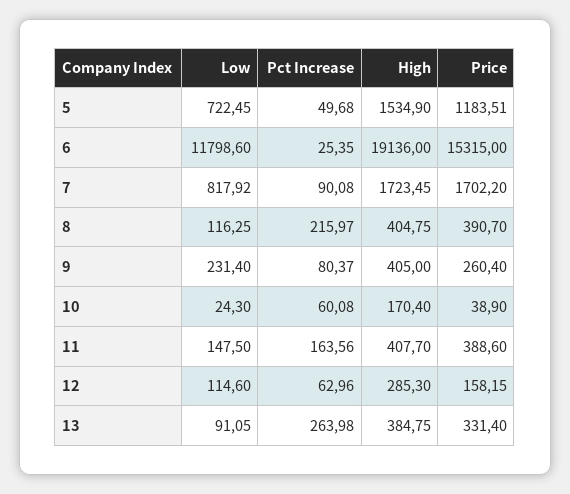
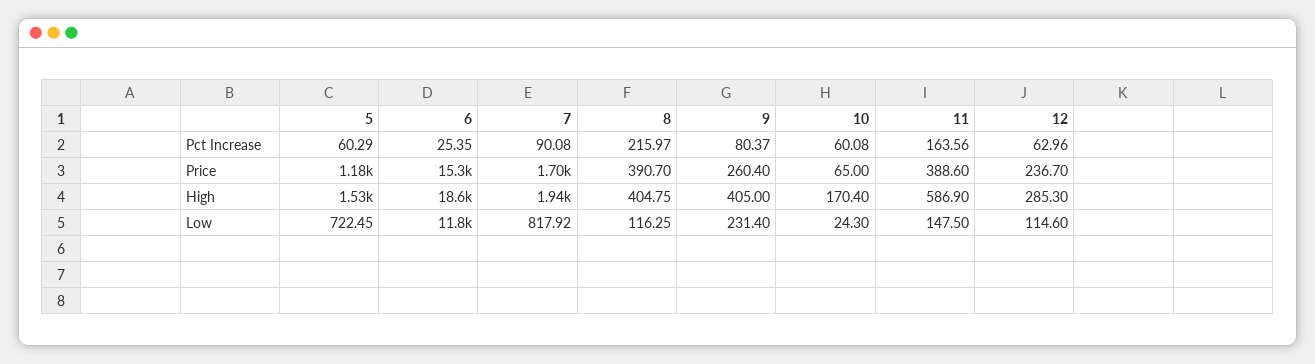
  {
    "Low": {
      "5": 722.45,
      "6": 11798.6,
      "7": 817.92,
      "8": 116.25,
      "9": 231.4,
      "10": 24.3,
      "11": 147.5,
-     "12": 114.6,
+     "12": 114.6
-     "13": 91.05
    },
    "Pct Increase": {
-     "5": 49.68,
+     "5": 60.29,
      "6": 25.35,
      "7": 90.08,
      "8": 215.97,
      "9": 80.37,
      "10": 60.08,
      "11": 163.56,
-     "12": 62.96,
+     "12": 62.96
-     "13": 263.98
    },
    "High": {
      "5": 1534.9,
-     "6": 19136,
+     "6": 18600,
-     "7": 1723.45,
+     "7": 1940,
      "8": 404.75,
      "9": 405,
      "10": 170.4,
-     "11": 407.7,
+     "11": 586.9,
-     "12": 285.3,
+     "12": 285.3
-     "13": 384.75
    },
    "Price": {
      "5": 1183.51,
      "6": 15315,
      "7": 1702.2,
      "8": 390.7,
      "9": 260.4,
-     "10": 38.9,
+     "10": 65,
      "11": 388.6,
-     "12": 158.15,
+     "12": 236.7
-     "13": 331.4
    }
  }

